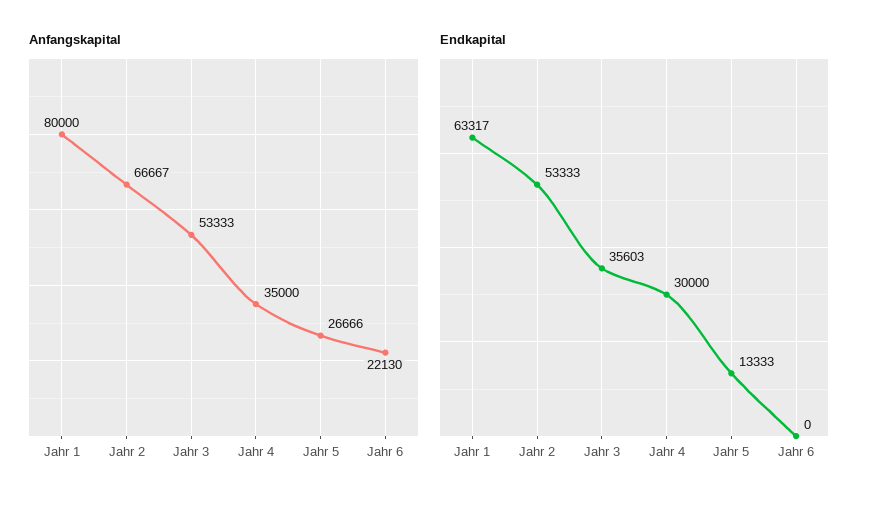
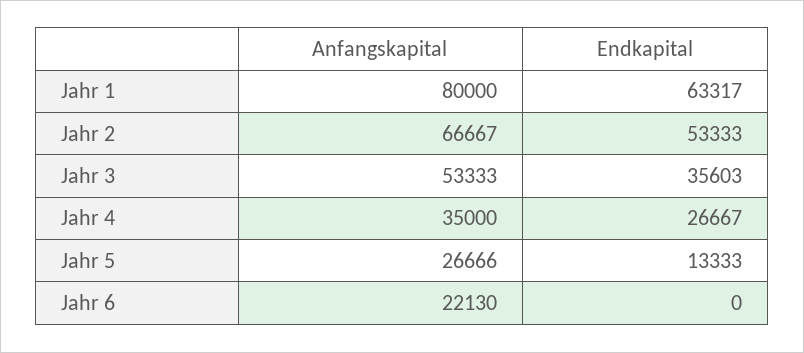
  {
    "Anfangskapital": {
      "Jahr 1": 80000,
      "Jahr 2": 66667,
      "Jahr 3": 53333,
      "Jahr 4": 35000,
      "Jahr 5": 26666,
      "Jahr 6": 22130
    },
    "Endkapital": {
      "Jahr 1": 63317,
      "Jahr 2": 53333,
      "Jahr 3": 35603,
-     "Jahr 4": 30000,
+     "Jahr 4": 26667,
      "Jahr 5": 13333,
      "Jahr 6": 0
    }
  }

